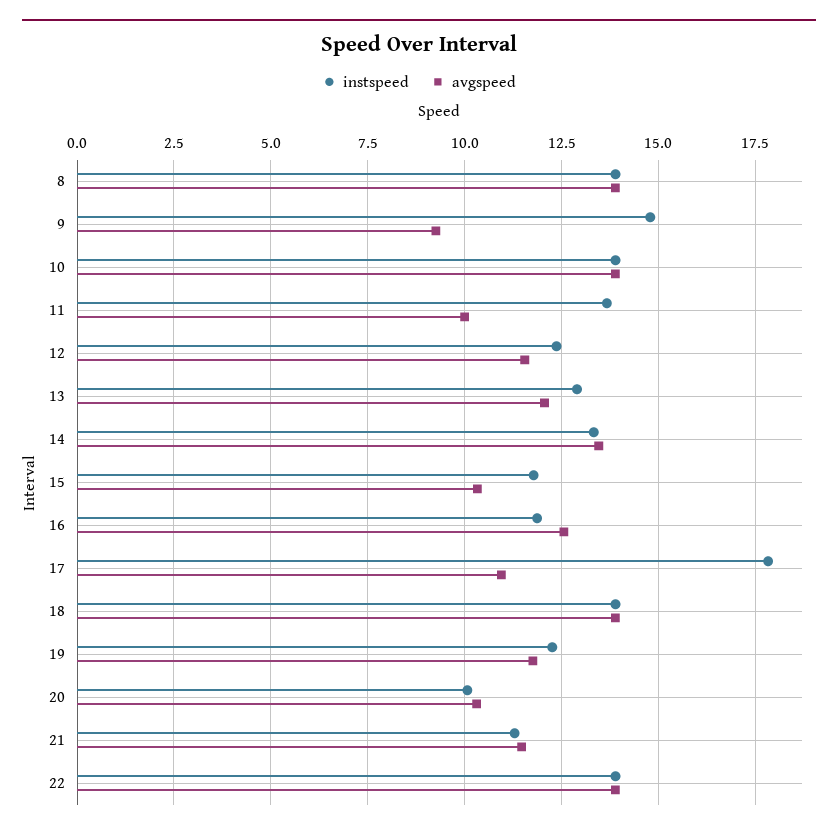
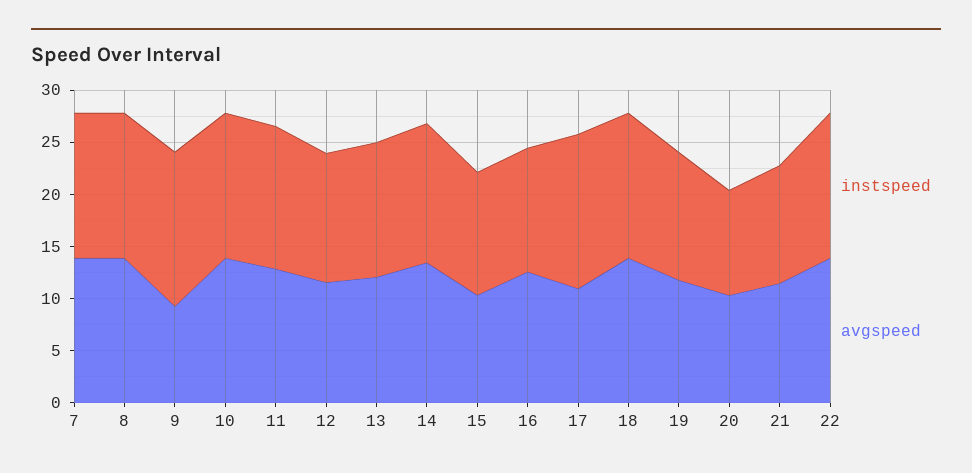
  {
    "instspeed": {
      "8": 14,
      "9": 14.75,
      "10": 14,
      "11": 13.75,
      "12": 12.25,
      "13": 13,
      "14": 13.25,
      "15": 11.75,
      "16": 11.75,
-     "17": 17.75,
+     "17": 15,
      "18": 14,
      "19": 12.25,
      "20": 10,
      "21": 11.25,
-     "22": 14
+     "22": 14,
+     "7": 14
    },
    "avgspeed": {
      "8": 14,
      "9": 9.25,
      "10": 14,
-     "11": 10,
+     "11": 13,
      "12": 11.5,
      "13": 12,
      "14": 13.5,
      "15": 10.25,
      "16": 12.5,
      "17": 11,
      "18": 14,
      "19": 11.75,
      "20": 10.25,
      "21": 11.5,
-     "22": 14
+     "22": 14,
+     "7": 14
    }
  }

